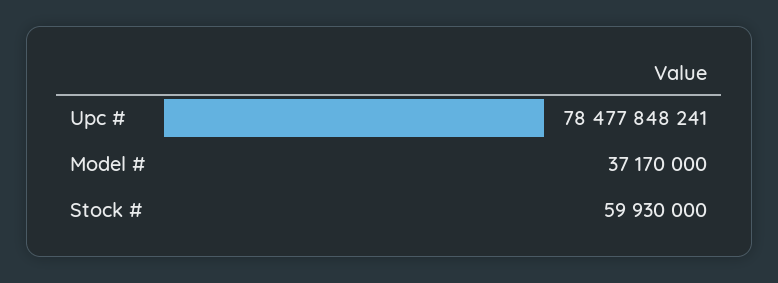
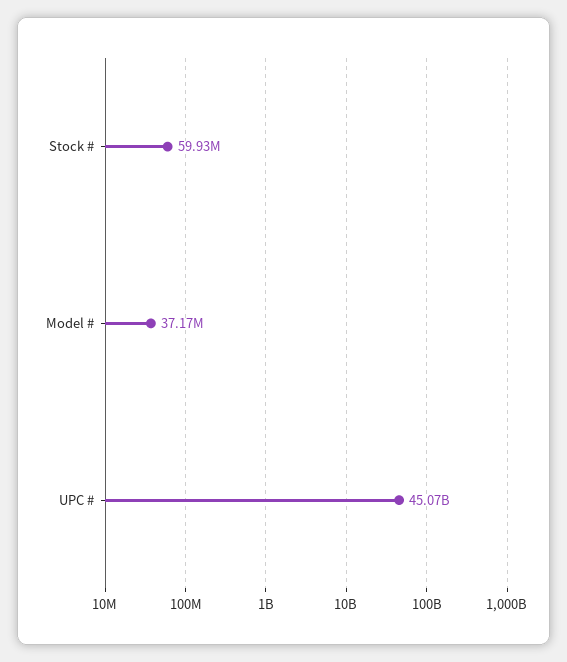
  {
-   "Upc #": 78477848241,
+   "Upc #": 45070000000,
    "Model #": 37170000,
    "Stock #": 59930000
  }

